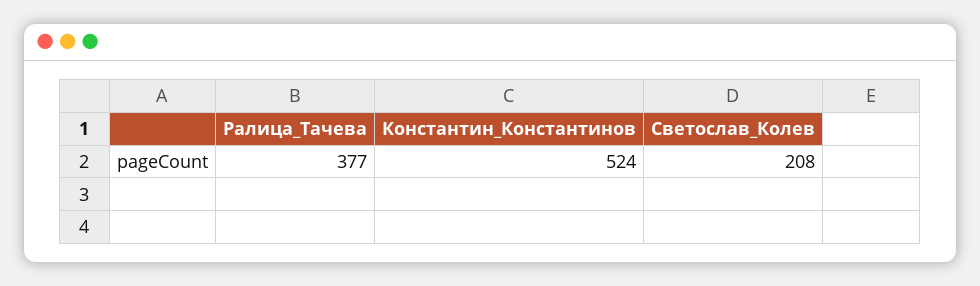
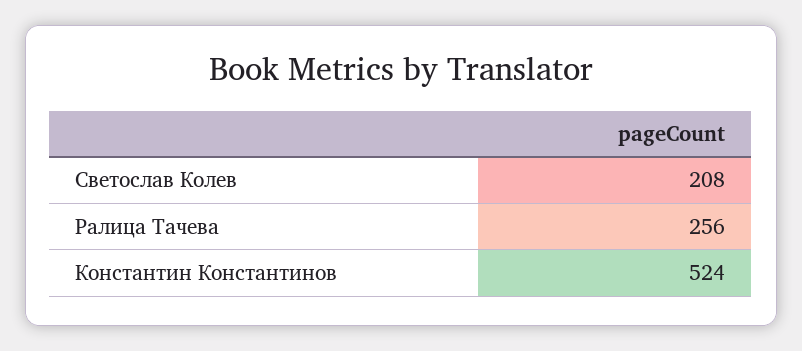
  {
-   "Ралица_Тачева": 377,
+   "Ралица_Тачева": 256,
    "Константин_Константинов": 524,
    "Светослав_Колев": 208
  }

